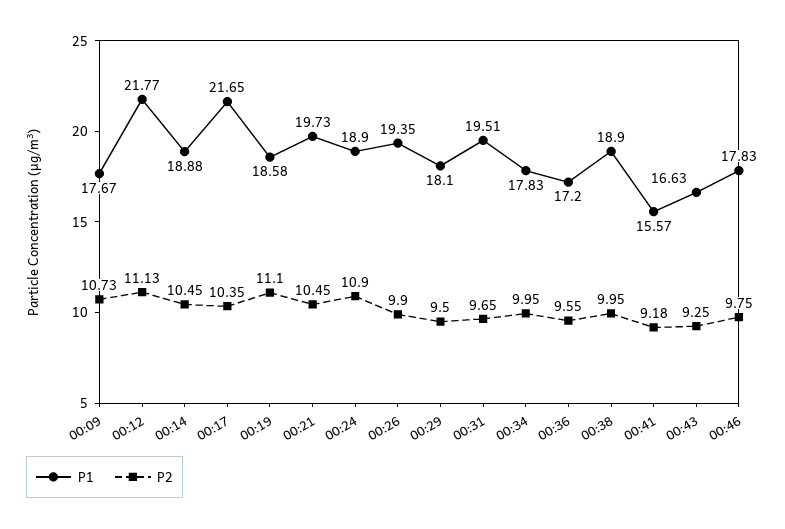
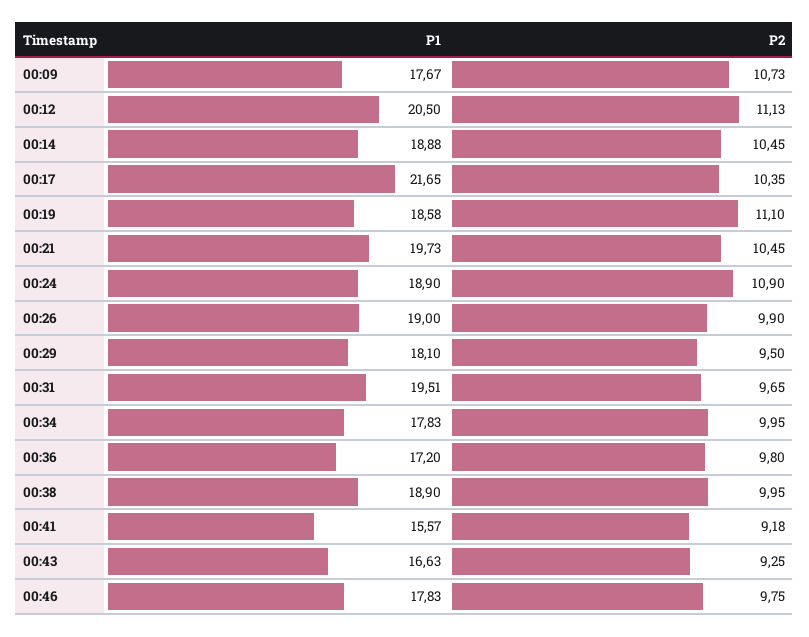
  {
    "P1": {
      "00:09": 17.67,
-     "00:12": 21.77,
+     "00:12": 20.5,
      "00:14": 18.88,
      "00:17": 21.65,
      "00:19": 18.58,
      "00:21": 19.73,
      "00:24": 18.9,
-     "00:26": 19.35,
+     "00:26": 19,
      "00:29": 18.1,
      "00:31": 19.51,
      "00:34": 17.83,
      "00:36": 17.2,
      "00:38": 18.9,
      "00:41": 15.57,
      "00:43": 16.63,
      "00:46": 17.83
    },
    "P2": {
      "00:09": 10.73,
      "00:12": 11.13,
      "00:14": 10.45,
      "00:17": 10.35,
      "00:19": 11.1,
      "00:21": 10.45,
      "00:24": 10.9,
      "00:26": 9.9,
      "00:29": 9.5,
      "00:31": 9.65,
      "00:34": 9.95,
-     "00:36": 9.55,
+     "00:36": 9.8,
      "00:38": 9.95,
      "00:41": 9.18,
      "00:43": 9.25,
      "00:46": 9.75
    }
  }

